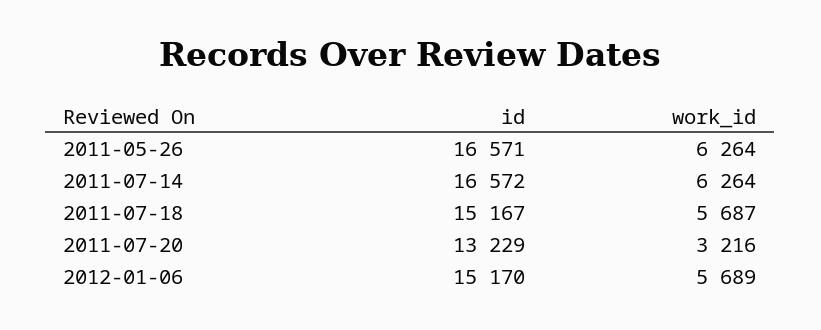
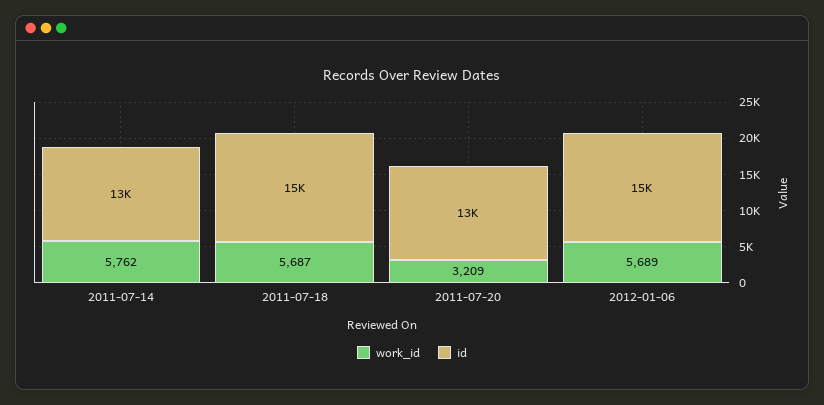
  {
    "id": {
-     "2011-05-26": 16571,
-     "2011-07-14": 16572,
+     "2011-07-14": 13000,
      "2011-07-18": 15167,
      "2011-07-20": 13229,
      "2012-01-06": 15170
    },
    "work_id": {
-     "2011-05-26": 6264,
-     "2011-07-14": 6264,
+     "2011-07-14": 5762,
      "2011-07-18": 5687,
-     "2011-07-20": 3216,
+     "2011-07-20": 3209,
      "2012-01-06": 5689
    }
  }

